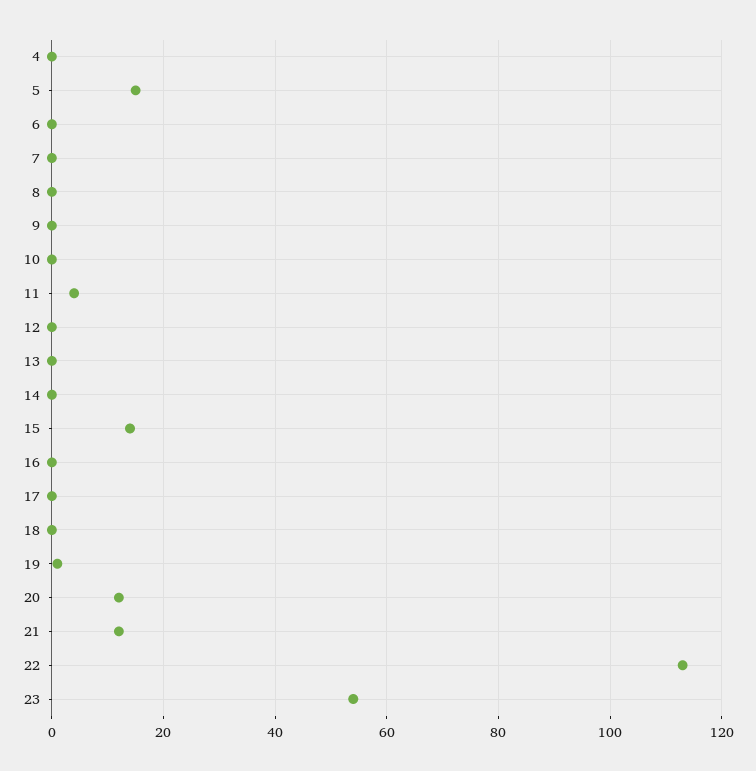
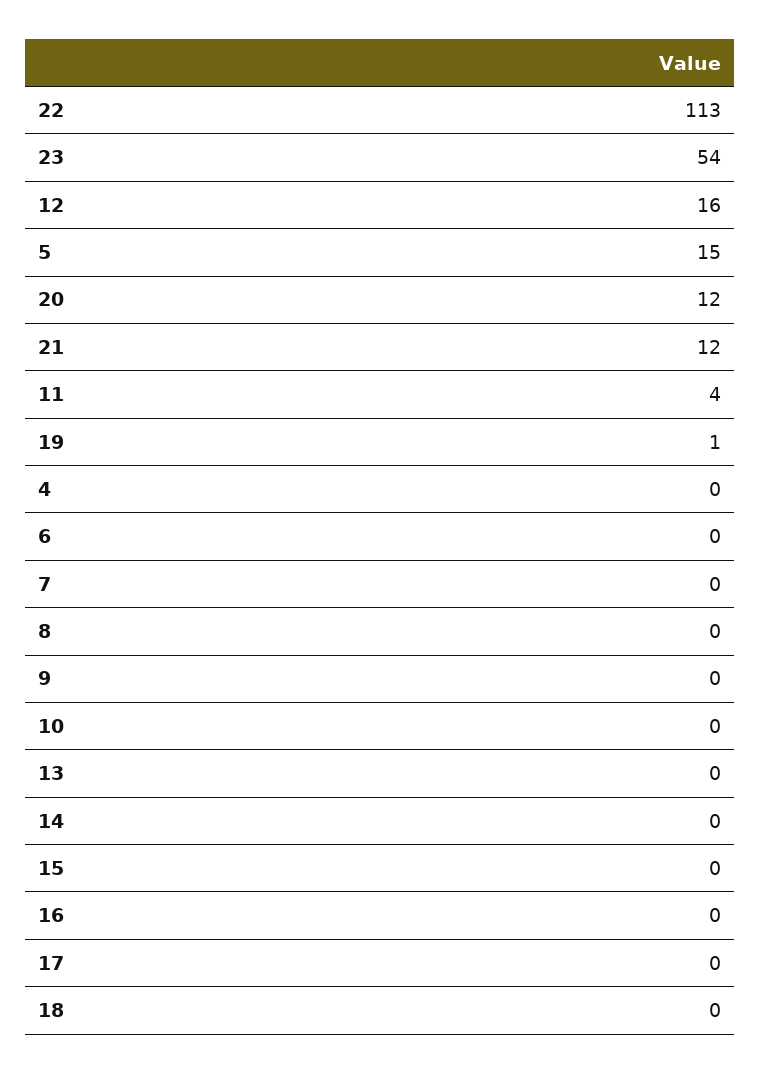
  {
    "4": 0,
    "5": 15,
    "6": 0,
    "7": 0,
    "8": 0,
    "9": 0,
    "10": 0,
    "11": 4,
-   "12": 0,
+   "12": 16,
    "13": 0,
    "14": 0,
-   "15": 15,
+   "15": 0,
    "16": 0,
    "17": 0,
    "18": 0,
    "19": 1,
    "20": 12,
    "21": 12,
    "22": 113,
    "23": 54
  }

